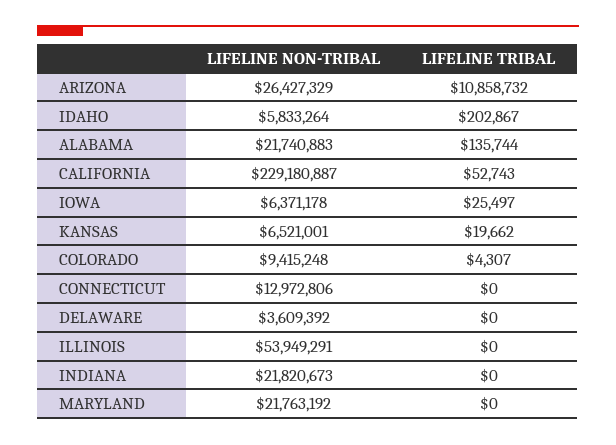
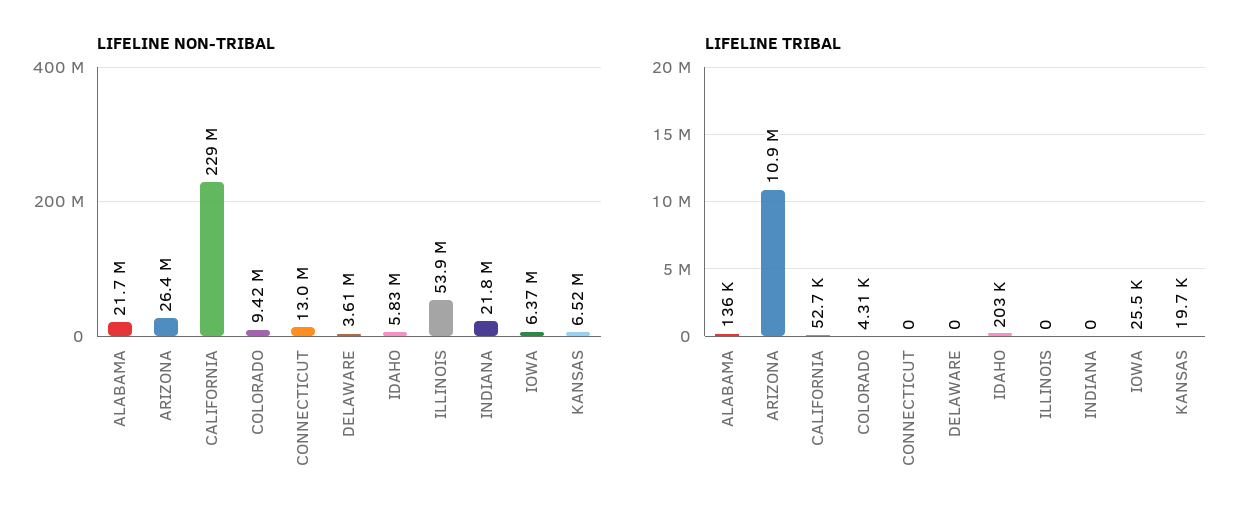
  {
    "LIFELINE NON-TRIBAL": {
      "ARIZONA": 26427329,
      "IDAHO": 5833264,
      "ALABAMA": 21740883,
      "CALIFORNIA": 229180887,
      "IOWA": 6371178,
      "KANSAS": 6521001,
      "COLORADO": 9415248,
      "CONNECTICUT": 12972806,
      "DELAWARE": 3609392,
      "ILLINOIS": 53949291,
-     "INDIANA": 21820673,
+     "INDIANA": 21820673
-     "MARYLAND": 21763192
    },
    "LIFELINE TRIBAL": {
      "ARIZONA": 10858732,
      "IDAHO": 202867,
      "ALABAMA": 135744,
      "CALIFORNIA": 52743,
      "IOWA": 25497,
      "KANSAS": 19662,
      "COLORADO": 4307,
      "CONNECTICUT": 0,
      "DELAWARE": 0,
      "ILLINOIS": 0,
-     "INDIANA": 0,
+     "INDIANA": 0
-     "MARYLAND": 0
    }
  }

